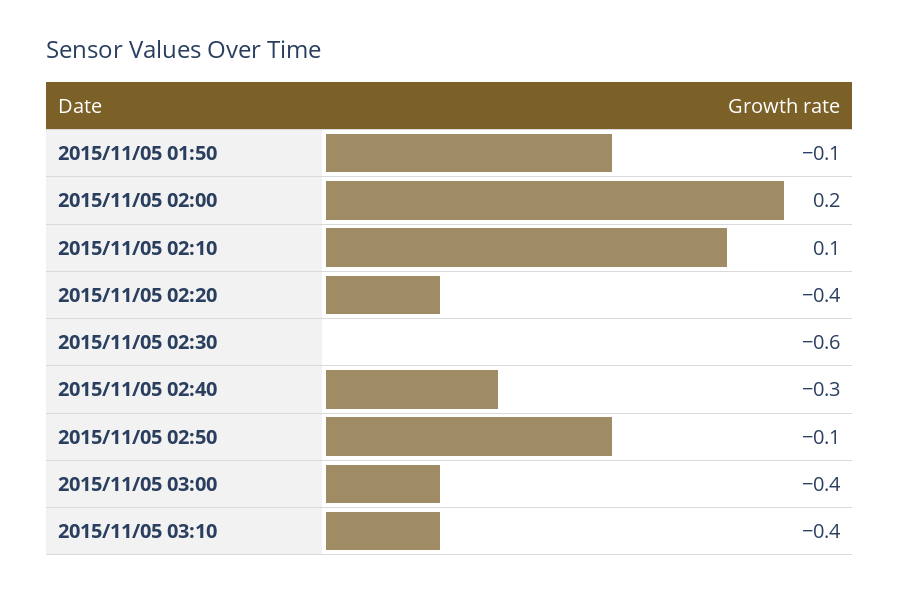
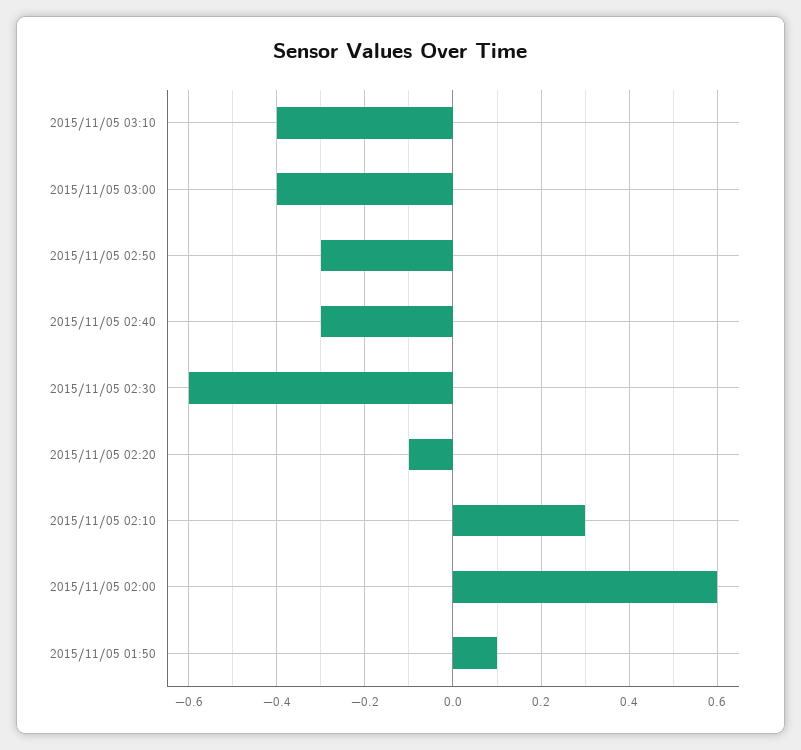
  {
-   "2015/11/05 01:50": -0.1,
+   "2015/11/05 01:50": 0.1,
-   "2015/11/05 02:00": 0.2,
+   "2015/11/05 02:00": 0.6,
-   "2015/11/05 02:10": 0.1,
+   "2015/11/05 02:10": 0.3,
-   "2015/11/05 02:20": -0.4,
+   "2015/11/05 02:20": -0.1,
    "2015/11/05 02:30": -0.6,
    "2015/11/05 02:40": -0.3,
-   "2015/11/05 02:50": -0.1,
+   "2015/11/05 02:50": -0.3,
    "2015/11/05 03:00": -0.4,
    "2015/11/05 03:10": -0.4
  }

